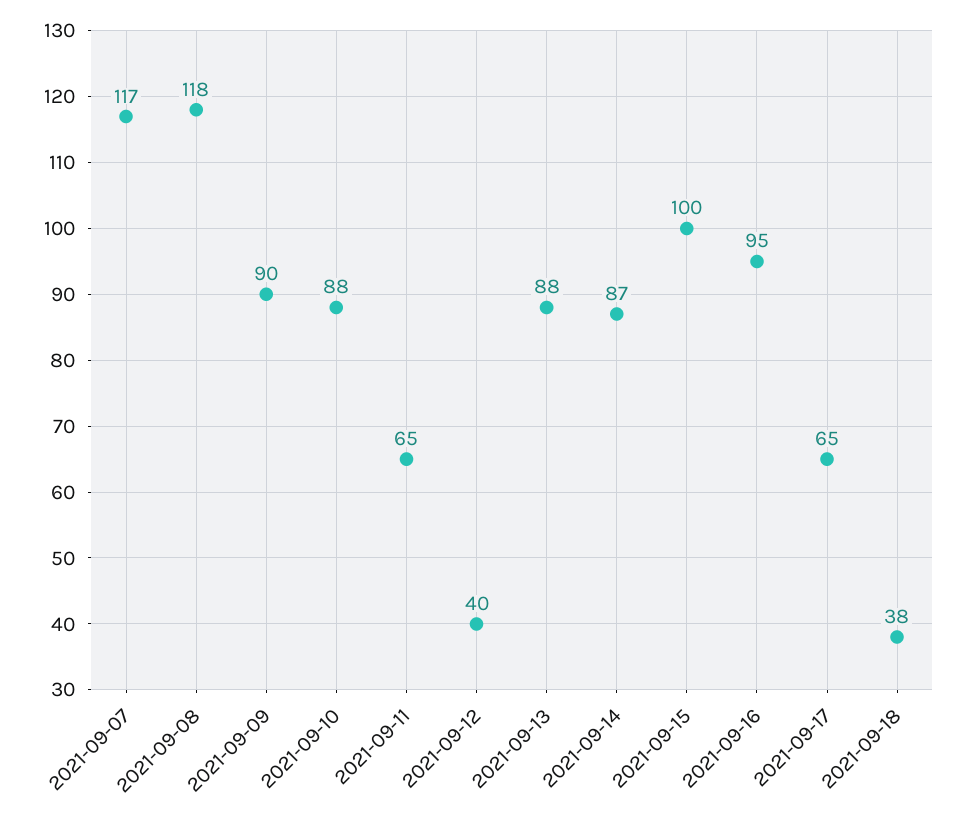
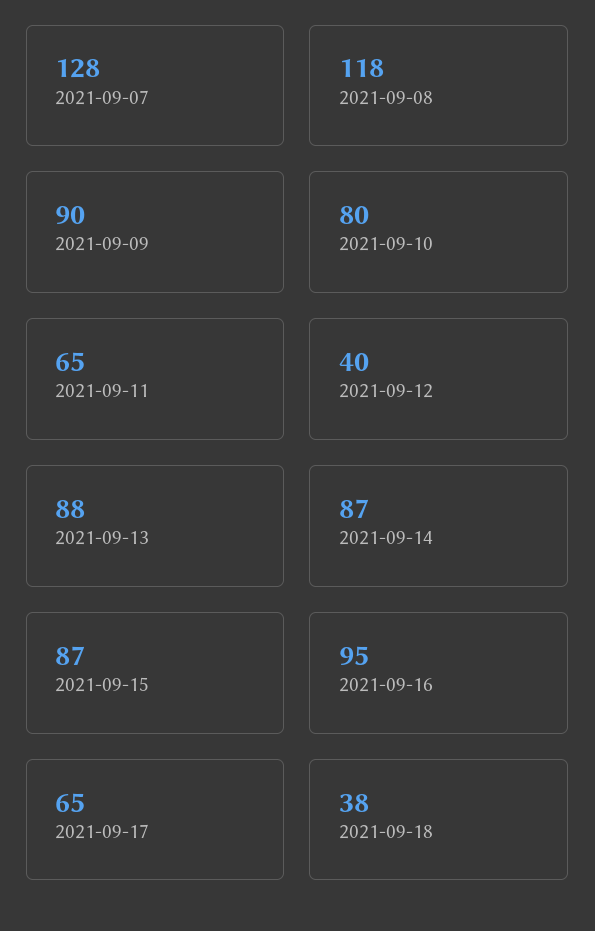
  {
-   "2021-09-07": 117,
+   "2021-09-07": 128,
    "2021-09-08": 118,
    "2021-09-09": 90,
-   "2021-09-10": 88,
+   "2021-09-10": 80,
    "2021-09-11": 65,
    "2021-09-12": 40,
    "2021-09-13": 88,
    "2021-09-14": 87,
-   "2021-09-15": 100,
+   "2021-09-15": 87,
    "2021-09-16": 95,
    "2021-09-17": 65,
    "2021-09-18": 38
  }

